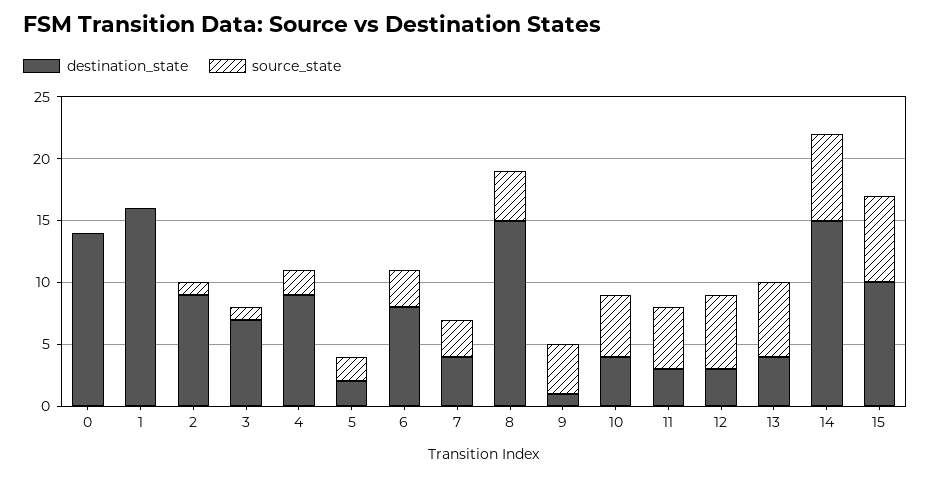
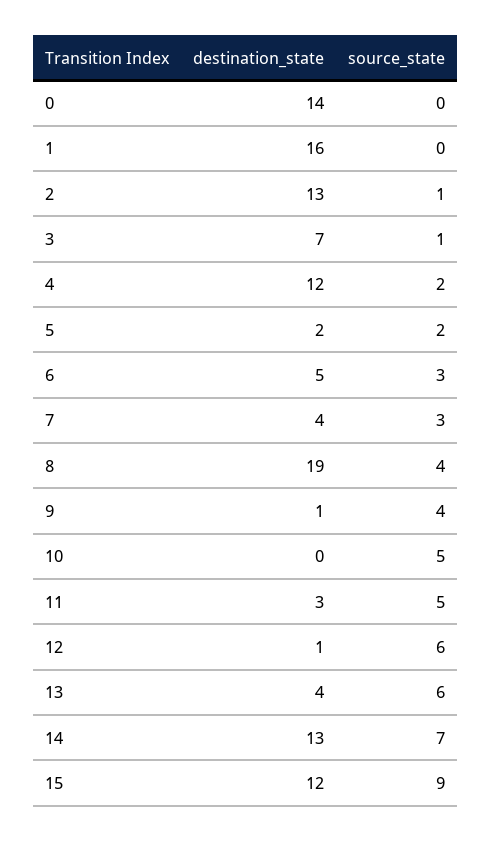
  {
    "destination_state": {
      "0": 14,
      "1": 16,
-     "2": 9,
+     "2": 13,
      "3": 7,
-     "4": 9,
+     "4": 12,
      "5": 2,
-     "6": 8,
+     "6": 5,
      "7": 4,
-     "8": 15,
+     "8": 19,
      "9": 1,
-     "10": 4,
+     "10": 0,
      "11": 3,
-     "12": 3,
+     "12": 1,
      "13": 4,
-     "14": 15,
+     "14": 13,
-     "15": 10
+     "15": 12
    },
    "source_state": {
      "0": 0,
      "1": 0,
      "2": 1,
      "3": 1,
      "4": 2,
      "5": 2,
      "6": 3,
      "7": 3,
      "8": 4,
      "9": 4,
      "10": 5,
      "11": 5,
      "12": 6,
      "13": 6,
      "14": 7,
-     "15": 7
+     "15": 9
    }
  }

